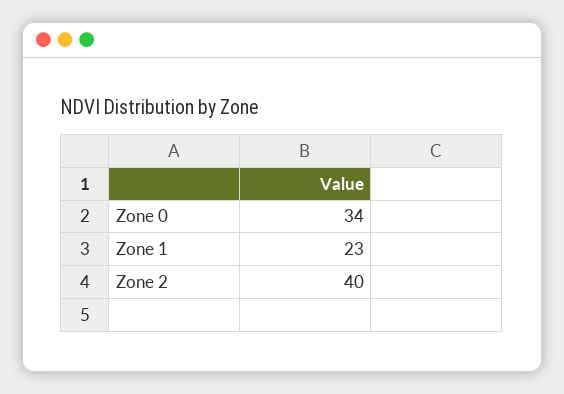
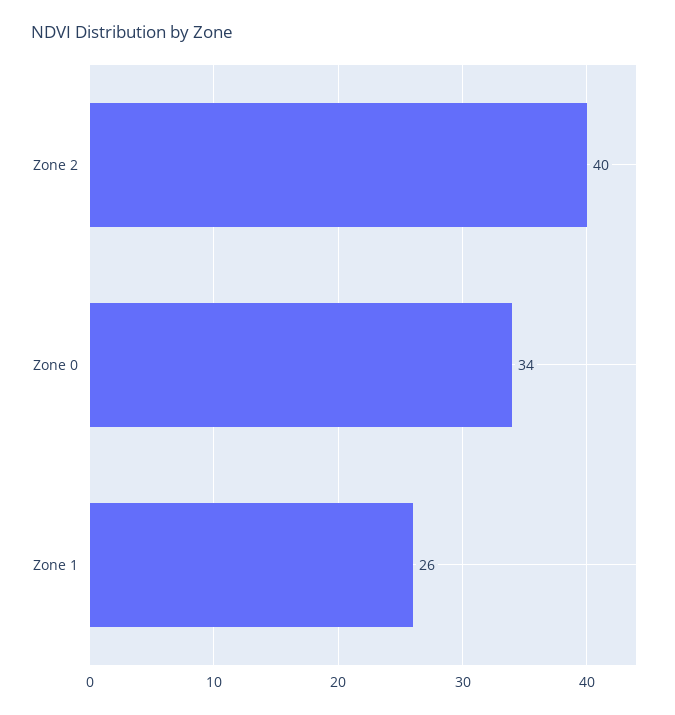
  {
    "Zone 0": 34,
-   "Zone 1": 23,
+   "Zone 1": 26,
    "Zone 2": 40
  }

